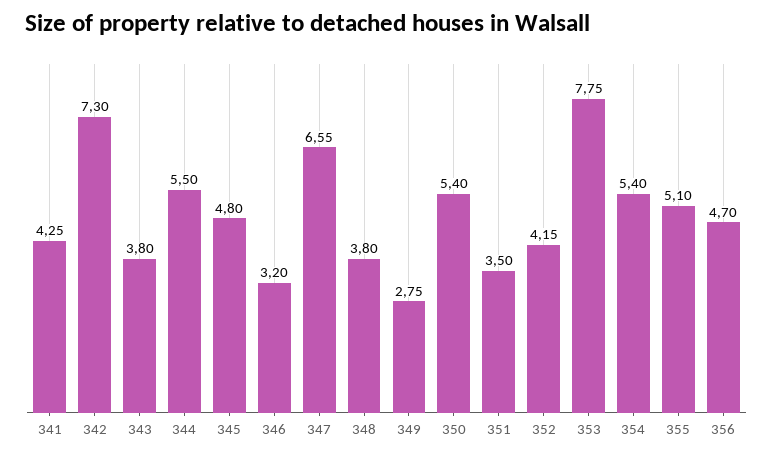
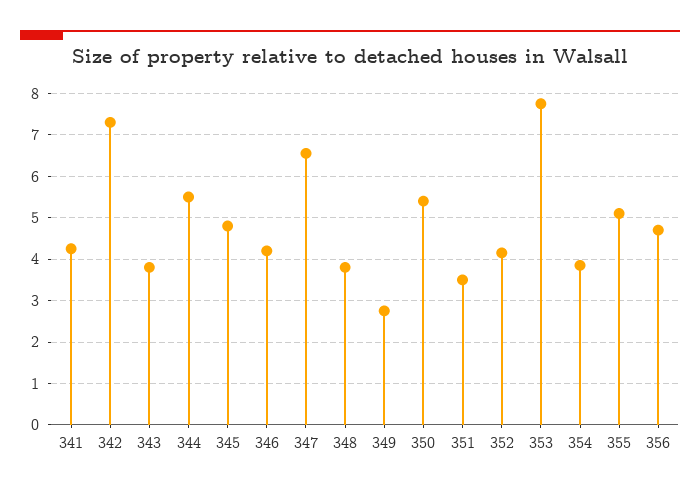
  {
    "341": 4.25,
    "342": 7.3,
    "343": 3.8,
    "344": 5.5,
    "345": 4.8,
-   "346": 3.2,
+   "346": 4.2,
    "347": 6.55,
    "348": 3.8,
    "349": 2.75,
    "350": 5.4,
    "351": 3.5,
    "352": 4.15,
    "353": 7.75,
-   "354": 5.4,
+   "354": 3.8,
    "355": 5.1,
    "356": 4.7
  }

